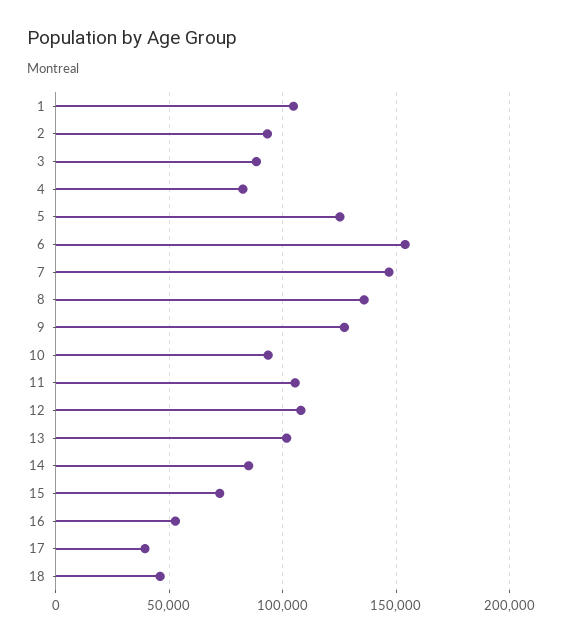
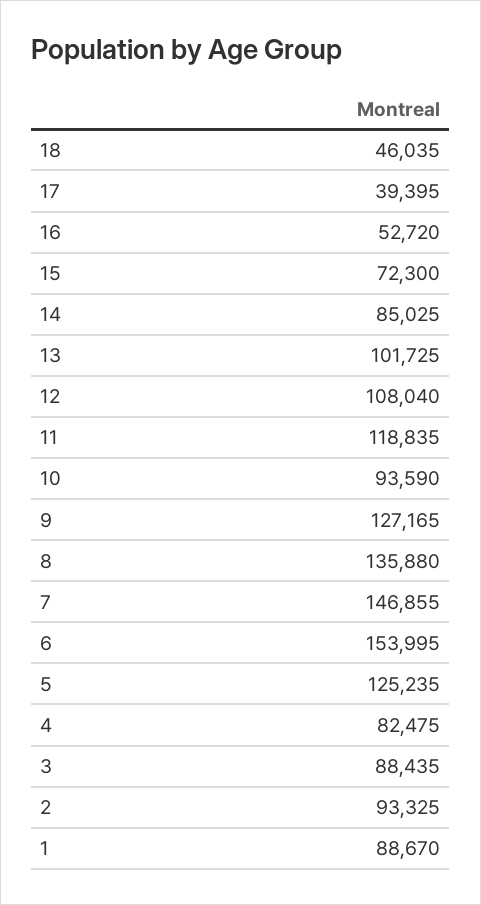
  {
-   "1": 105000,
+   "1": 88670,
    "2": 93325,
    "3": 88435,
    "4": 82475,
    "5": 125235,
    "6": 153995,
    "7": 146855,
    "8": 135880,
    "9": 127165,
    "10": 93590,
-   "11": 105000,
+   "11": 118835,
    "12": 108040,
    "13": 101725,
    "14": 85025,
    "15": 72300,
    "16": 52720,
    "17": 39395,
    "18": 46035
  }

